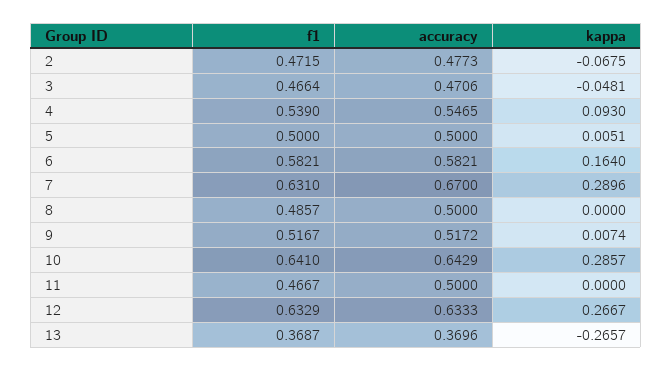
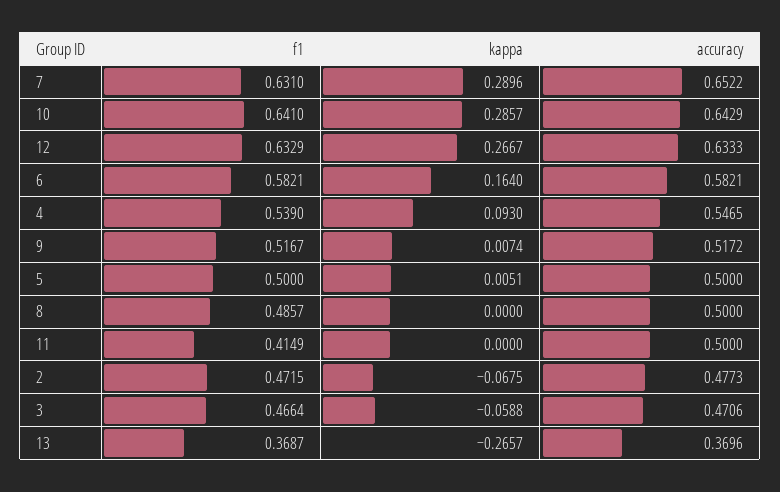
  {
    "f1": {
      "2": 0.4715,
      "3": 0.4664,
      "4": 0.539,
      "5": 0.5,
      "6": 0.5821,
      "7": 0.631,
      "8": 0.4857,
      "9": 0.5167,
      "10": 0.641,
-     "11": 0.4667,
+     "11": 0.4149,
      "12": 0.6329,
      "13": 0.3687
    },
    "accuracy": {
      "2": 0.4773,
      "3": 0.4706,
      "4": 0.5465,
      "5": 0.5,
      "6": 0.5821,
-     "7": 0.67,
+     "7": 0.6522,
      "8": 0.5,
      "9": 0.5172,
      "10": 0.6429,
      "11": 0.5,
      "12": 0.6333,
      "13": 0.3696
    },
    "kappa": {
      "2": -0.0675,
-     "3": -0.0481,
+     "3": -0.0588,
      "4": 0.093,
      "5": 0.0051,
      "6": 0.164,
      "7": 0.2896,
      "8": 0,
      "9": 0.0074,
      "10": 0.2857,
      "11": 0,
      "12": 0.2667,
      "13": -0.2657
    }
  }

